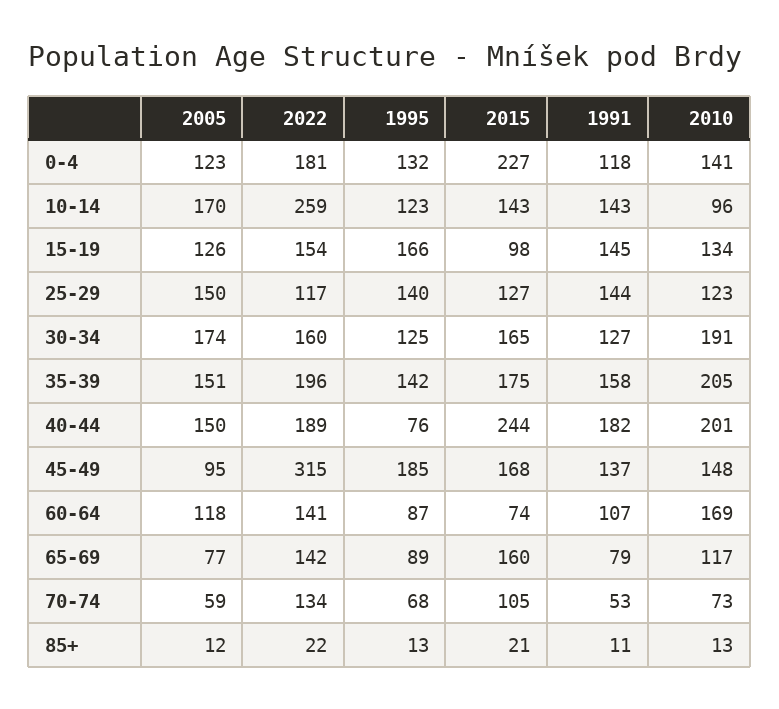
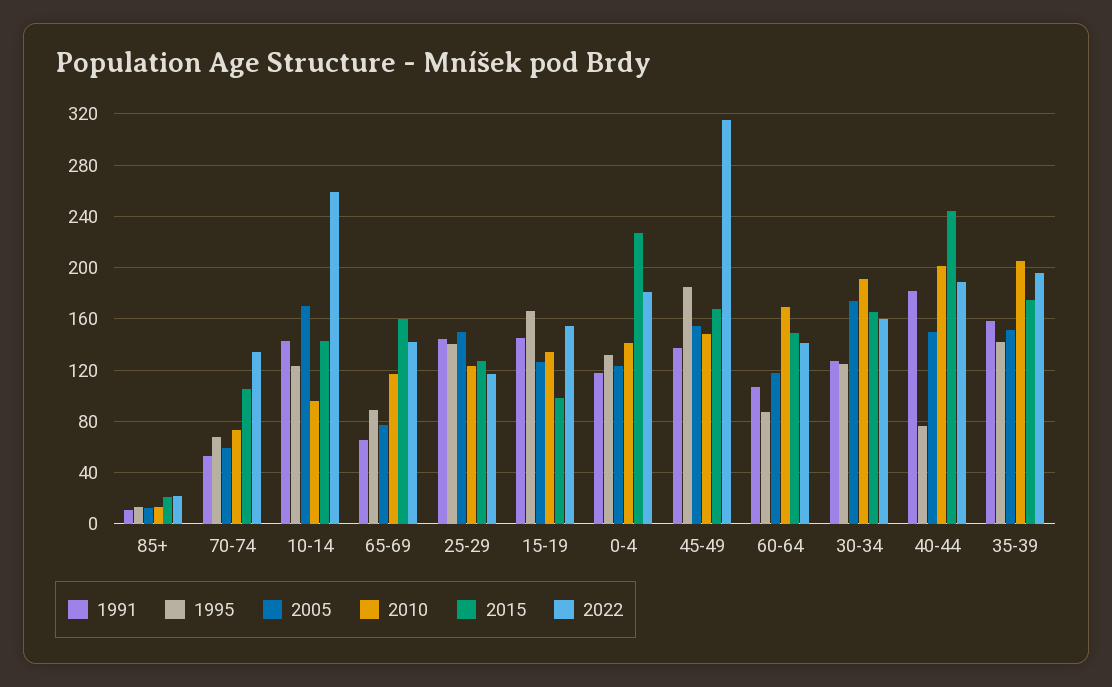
  {
    "2005": {
      "0-4": 123,
      "10-14": 170,
      "15-19": 126,
      "25-29": 150,
      "30-34": 174,
      "35-39": 151,
      "40-44": 150,
-     "45-49": 95,
+     "45-49": 155,
      "60-64": 118,
      "65-69": 77,
      "70-74": 59,
      "85+": 12
    },
    "2022": {
      "0-4": 181,
      "10-14": 259,
      "15-19": 154,
      "25-29": 117,
      "30-34": 160,
      "35-39": 196,
      "40-44": 189,
      "45-49": 315,
      "60-64": 141,
      "65-69": 142,
      "70-74": 134,
      "85+": 22
    },
    "1995": {
      "0-4": 132,
      "10-14": 123,
      "15-19": 166,
      "25-29": 140,
      "30-34": 125,
      "35-39": 142,
      "40-44": 76,
      "45-49": 185,
      "60-64": 87,
      "65-69": 89,
      "70-74": 68,
      "85+": 13
    },
    "2015": {
      "0-4": 227,
      "10-14": 143,
      "15-19": 98,
      "25-29": 127,
      "30-34": 165,
      "35-39": 175,
      "40-44": 244,
      "45-49": 168,
-     "60-64": 74,
+     "60-64": 150,
      "65-69": 160,
      "70-74": 105,
      "85+": 21
    },
    "1991": {
      "0-4": 118,
      "10-14": 143,
      "15-19": 145,
      "25-29": 144,
      "30-34": 127,
      "35-39": 158,
      "40-44": 182,
      "45-49": 137,
      "60-64": 107,
-     "65-69": 79,
+     "65-69": 65,
      "70-74": 53,
      "85+": 11
    },
    "2010": {
      "0-4": 141,
      "10-14": 96,
      "15-19": 134,
      "25-29": 123,
      "30-34": 191,
      "35-39": 205,
      "40-44": 201,
      "45-49": 148,
      "60-64": 169,
      "65-69": 117,
      "70-74": 73,
      "85+": 13
    }
  }

